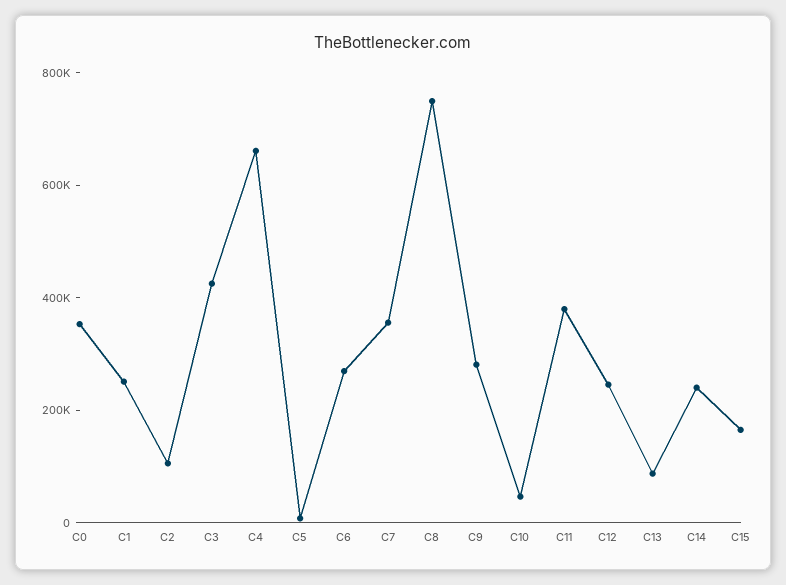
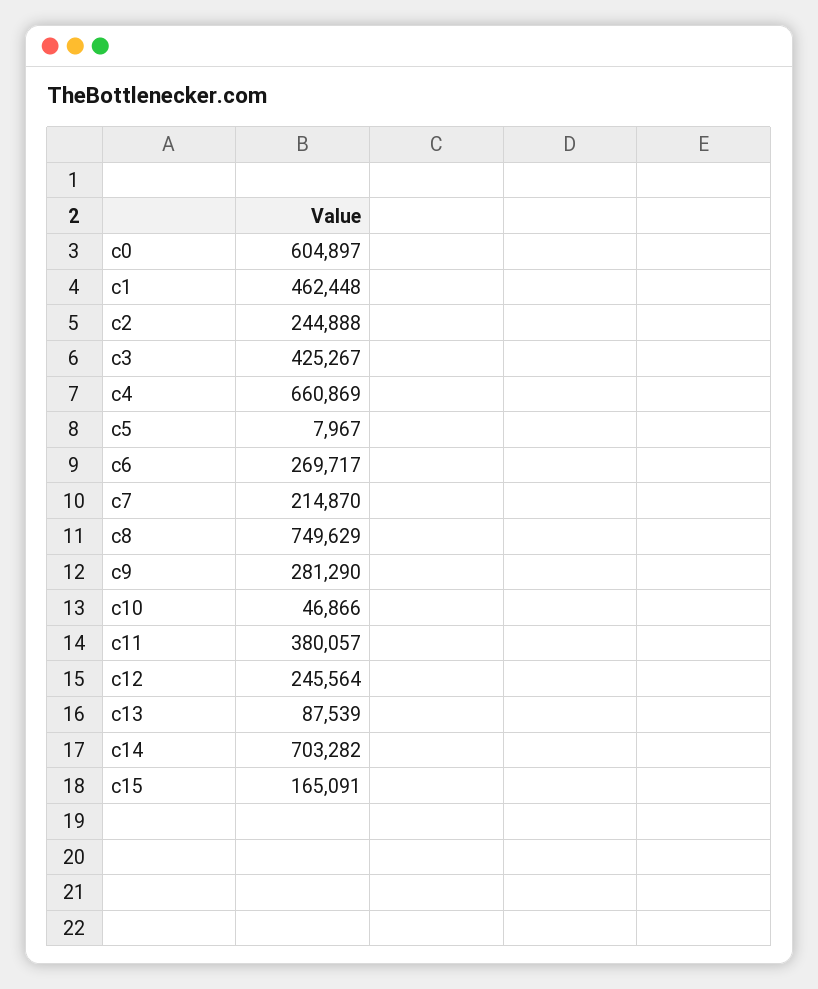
  {
-   "C0": 350000,
+   "C0": 604897,
-   "C1": 250000,
+   "C1": 462448,
-   "C2": 100000,
+   "C2": 244888,
    "C3": 425267,
    "C4": 660869,
    "C5": 7967,
    "C6": 269717,
-   "C7": 350000,
+   "C7": 214870,
    "C8": 749629,
    "C9": 281290,
    "C10": 46866,
    "C11": 380057,
    "C12": 245564,
    "C13": 87539,
-   "C14": 250000,
+   "C14": 703282,
    "C15": 165091
  }

